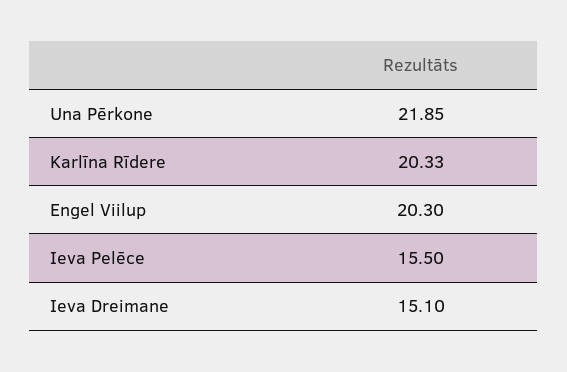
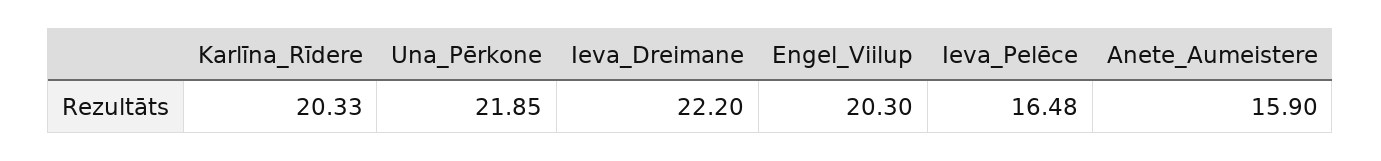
  {
    "Una Pērkone": 21.85,
    "Karlīna Rīdere": 20.33,
    "Engel Viilup": 20.3,
-   "Ieva Pelēce": 15.5,
+   "Ieva Pelēce": 16.48,
-   "Ieva Dreimane": 15.1
+   "Ieva Dreimane": 22.2,
+   "Anete_Aumeistere": 15.9
  }

